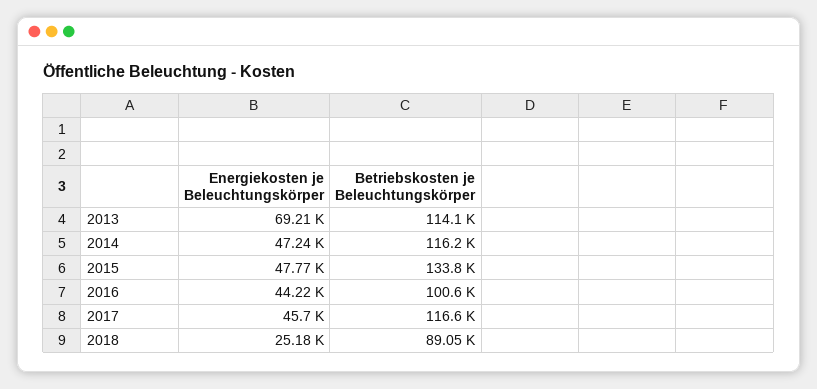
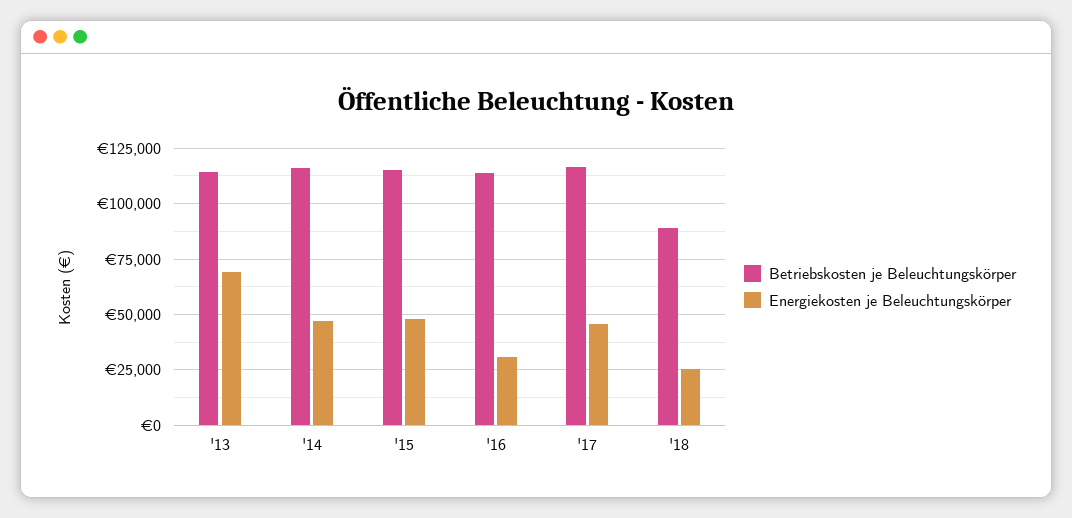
  {
    "Energiekosten je Beleuchtungskörper": {
      "2013": 69210,
      "2014": 47240,
      "2015": 47770,
-     "2016": 44220,
+     "2016": 30000,
      "2017": 45700,
      "2018": 25180
    },
    "Betriebskosten je Beleuchtungskörper": {
      "2013": 114100,
      "2014": 116200,
-     "2015": 133800,
+     "2015": 115000,
-     "2016": 100600,
+     "2016": 115000,
      "2017": 116600,
      "2018": 89050
    }
  }

